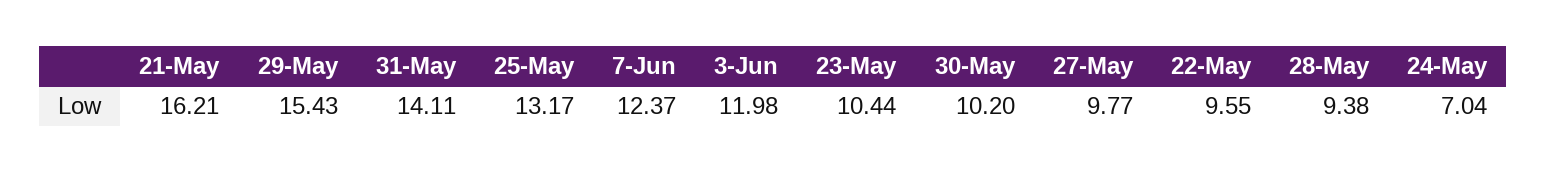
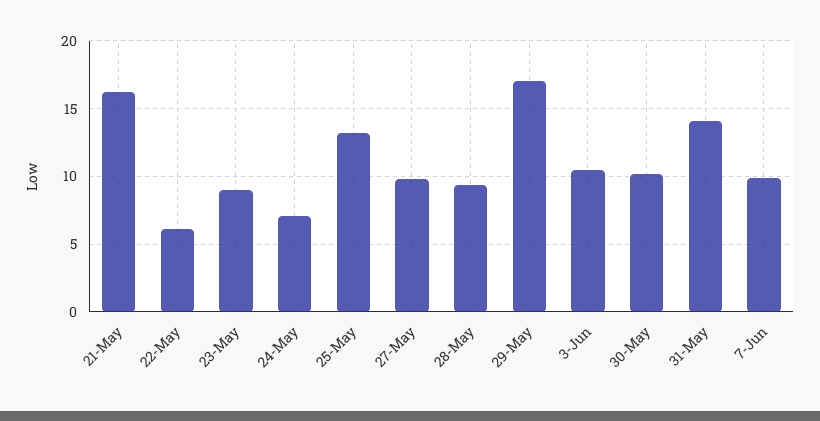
  {
    "21-May": 16.21,
-   "29-May": 15.43,
+   "29-May": 17,
    "31-May": 14.11,
    "25-May": 13.17,
-   "7-Jun": 12.37,
+   "7-Jun": 10,
-   "3-Jun": 11.98,
+   "3-Jun": 10.5,
-   "23-May": 10.44,
+   "23-May": 9,
    "30-May": 10.2,
    "27-May": 9.77,
-   "22-May": 9.55,
+   "22-May": 6,
    "28-May": 9.38,
    "24-May": 7.04
  }

